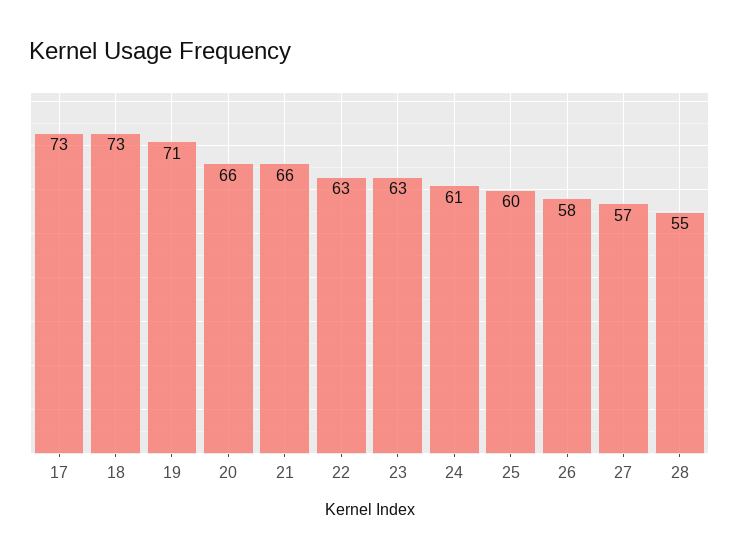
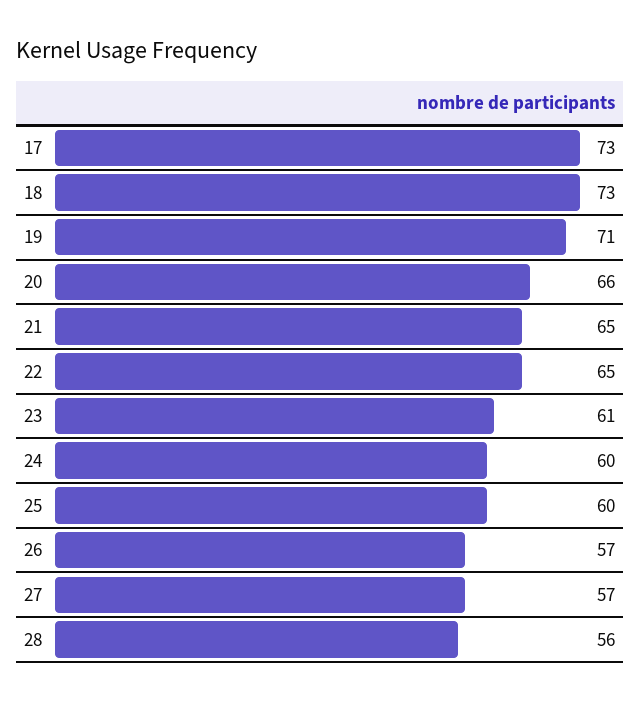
  {
    "17": 73,
    "18": 73,
    "19": 71,
    "20": 66,
-   "21": 66,
+   "21": 65,
-   "22": 63,
+   "22": 65,
-   "23": 63,
+   "23": 61,
-   "24": 61,
+   "24": 60,
    "25": 60,
-   "26": 58,
+   "26": 57,
    "27": 57,
-   "28": 55
+   "28": 56
  }

